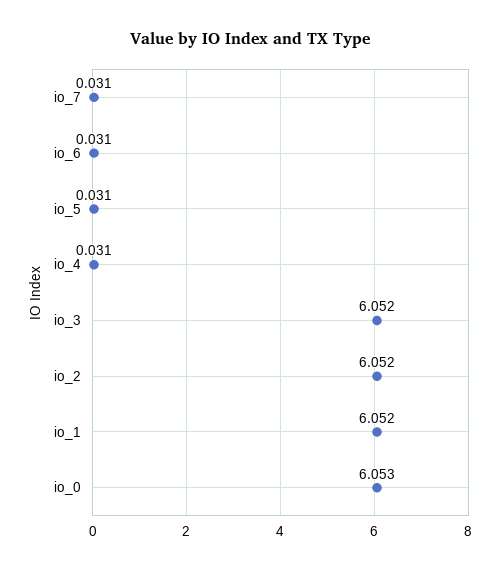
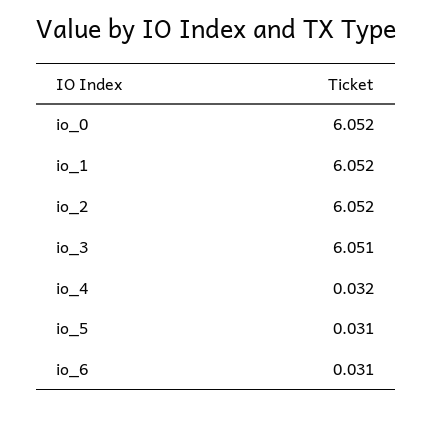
  {
-   "io_7": 0.031,
    "io_6": 0.031,
    "io_5": 0.031,
-   "io_4": 0.031,
+   "io_4": 0.032,
-   "io_3": 6.052,
+   "io_3": 6.051,
    "io_2": 6.052,
    "io_1": 6.052,
-   "io_0": 6.053
+   "io_0": 6.052
  }

